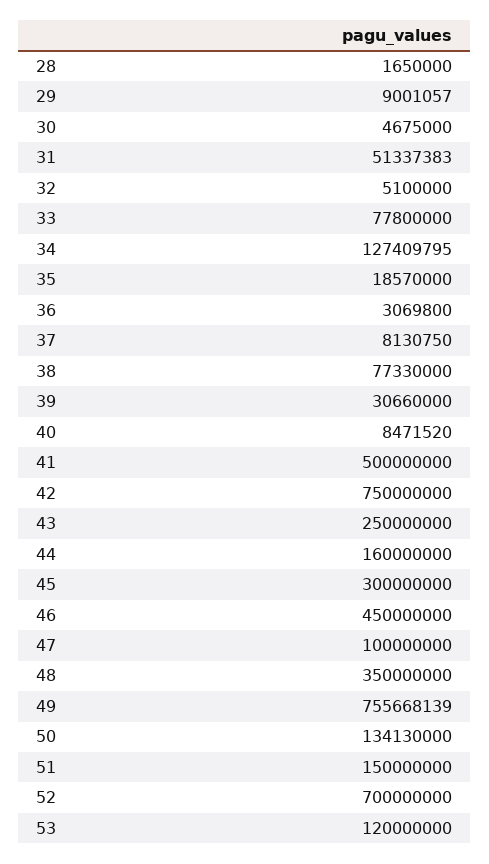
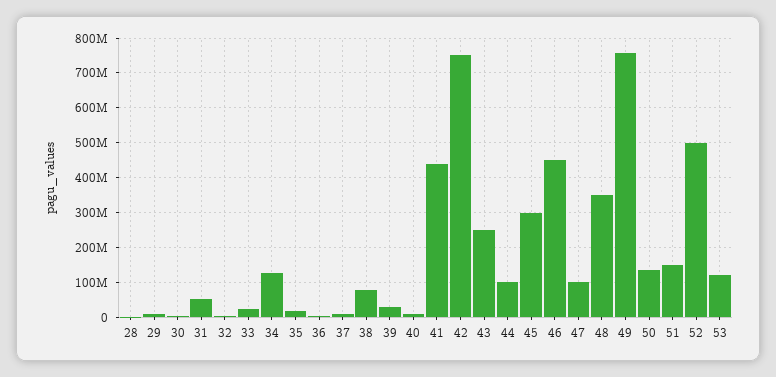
  {
    "28": 1650000,
    "29": 9001057,
    "30": 4675000,
    "31": 51337383,
    "32": 5100000,
-   "33": 77800000,
+   "33": 20000000,
    "34": 127409795,
    "35": 18570000,
    "36": 3069800,
    "37": 8130750,
    "38": 77330000,
    "39": 30660000,
    "40": 8471520,
-   "41": 500000000,
+   "41": 440000000,
    "42": 750000000,
    "43": 250000000,
-   "44": 160000000,
+   "44": 100000000,
    "45": 300000000,
    "46": 450000000,
    "47": 100000000,
    "48": 350000000,
    "49": 755668139,
    "50": 134130000,
    "51": 150000000,
-   "52": 700000000,
+   "52": 500000000,
    "53": 120000000
  }

